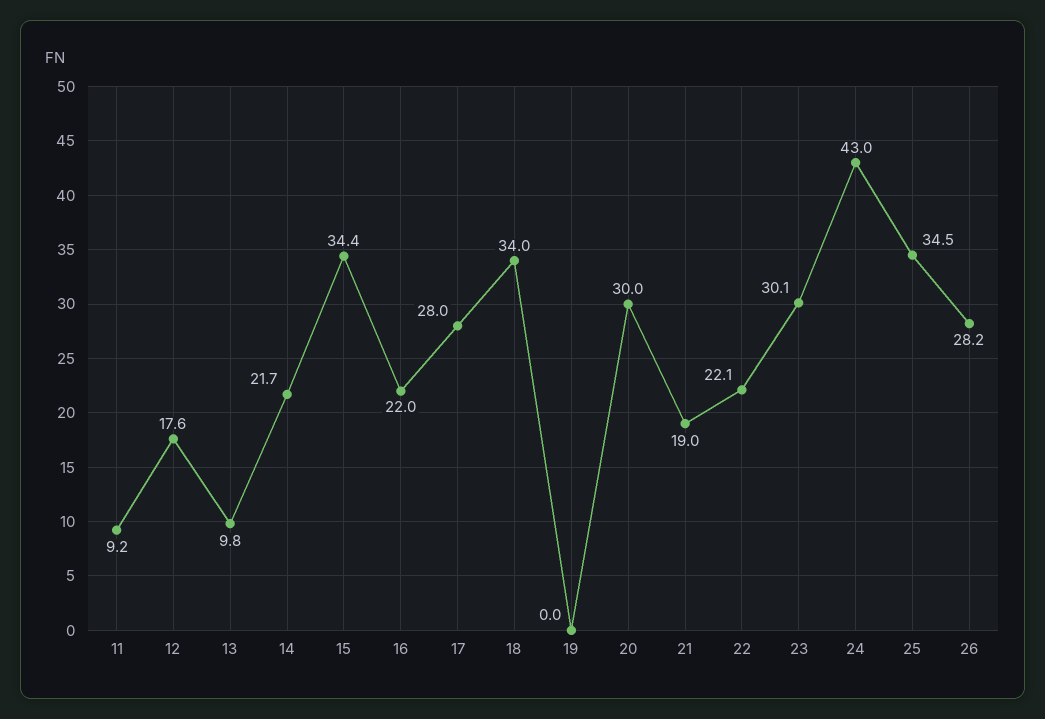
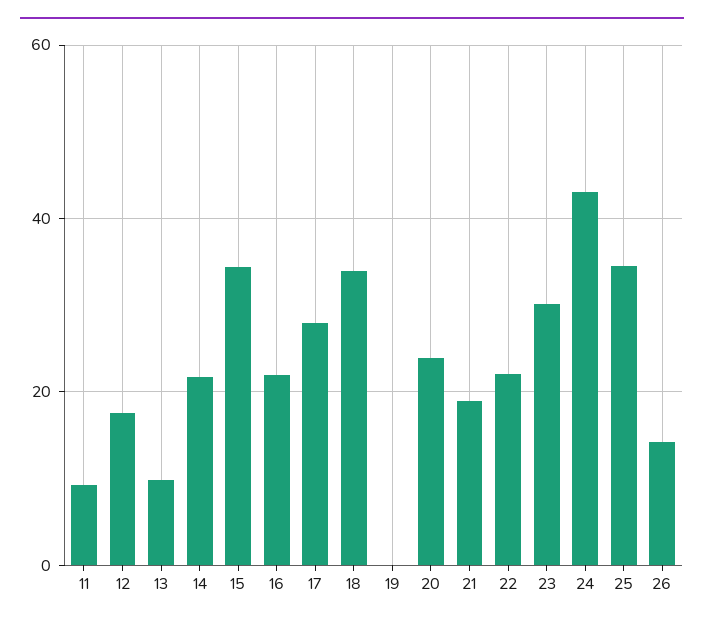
  {
    "11": 9.2,
    "12": 17.6,
    "13": 9.8,
    "14": 21.7,
    "15": 34.4,
    "16": 22,
    "17": 28,
    "18": 34,
    "19": 0,
-   "20": 30,
+   "20": 24,
    "21": 19,
    "22": 22.1,
    "23": 30.1,
    "24": 43,
    "25": 34.5,
-   "26": 28.2
+   "26": 14
  }

